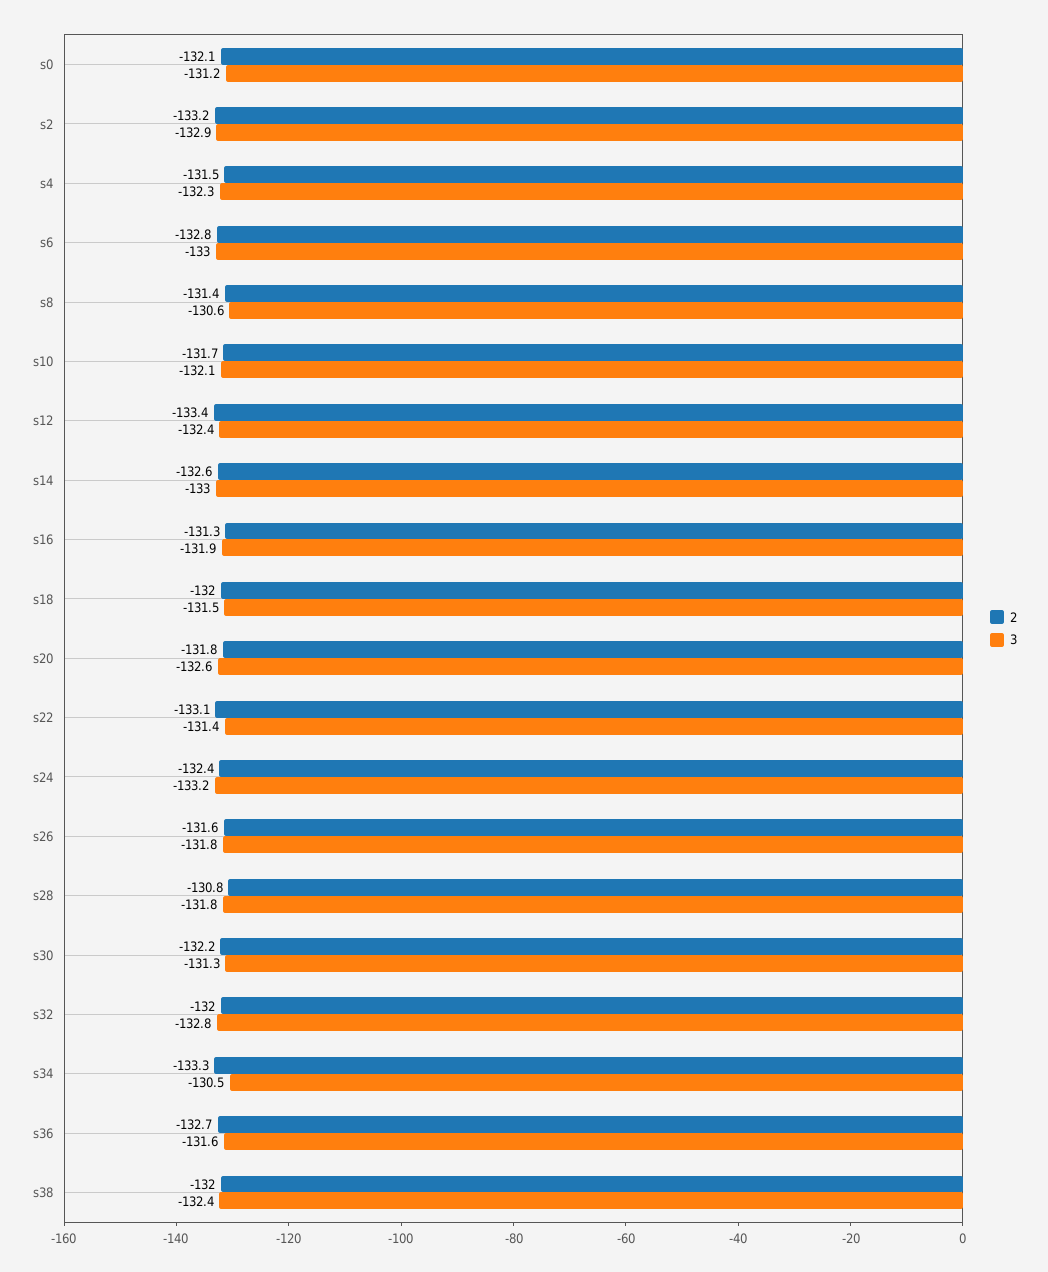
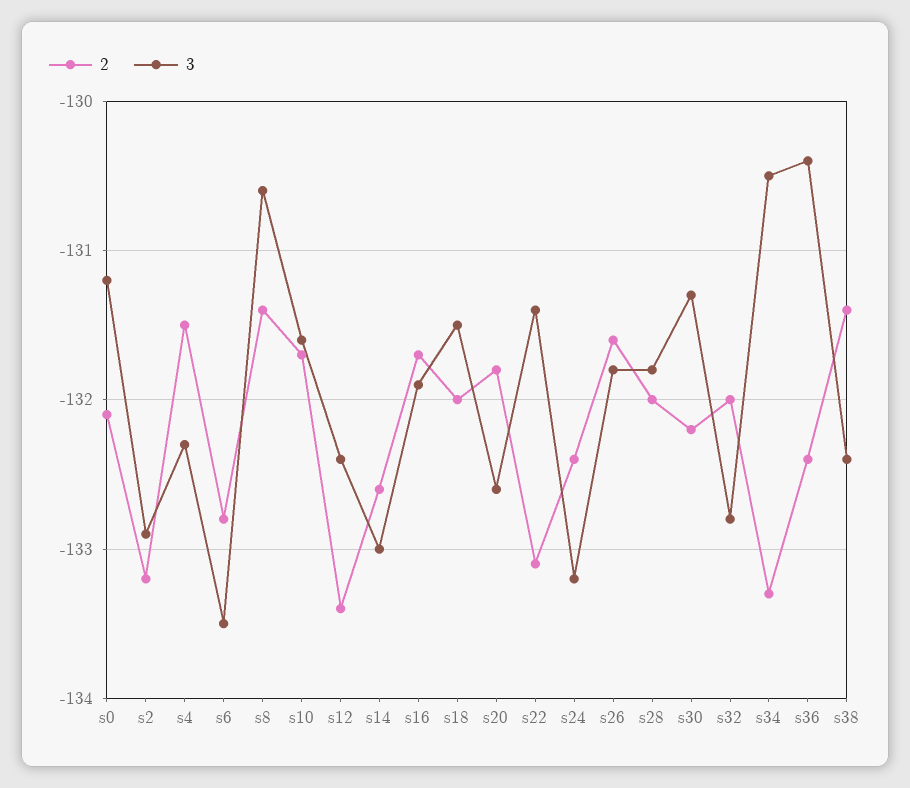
  {
    "2": {
      "s0": -132.1,
      "s2": -133.2,
      "s4": -131.5,
      "s6": -132.8,
      "s8": -131.4,
      "s10": -131.7,
      "s12": -133.4,
      "s14": -132.6,
-     "s16": -131.3,
+     "s16": -131.7,
      "s18": -132,
      "s20": -131.8,
      "s22": -133.1,
      "s24": -132.4,
      "s26": -131.6,
-     "s28": -130.8,
+     "s28": -132,
      "s30": -132.2,
      "s32": -132,
      "s34": -133.3,
-     "s36": -132.7,
+     "s36": -132.4,
-     "s38": -132
+     "s38": -131.4
    },
    "3": {
      "s0": -131.2,
      "s2": -132.9,
      "s4": -132.3,
-     "s6": -133,
+     "s6": -133.5,
      "s8": -130.6,
-     "s10": -132.1,
+     "s10": -131.6,
      "s12": -132.4,
      "s14": -133,
      "s16": -131.9,
      "s18": -131.5,
      "s20": -132.6,
      "s22": -131.4,
      "s24": -133.2,
      "s26": -131.8,
      "s28": -131.8,
      "s30": -131.3,
      "s32": -132.8,
      "s34": -130.5,
-     "s36": -131.6,
+     "s36": -130.4,
      "s38": -132.4
    }
  }

